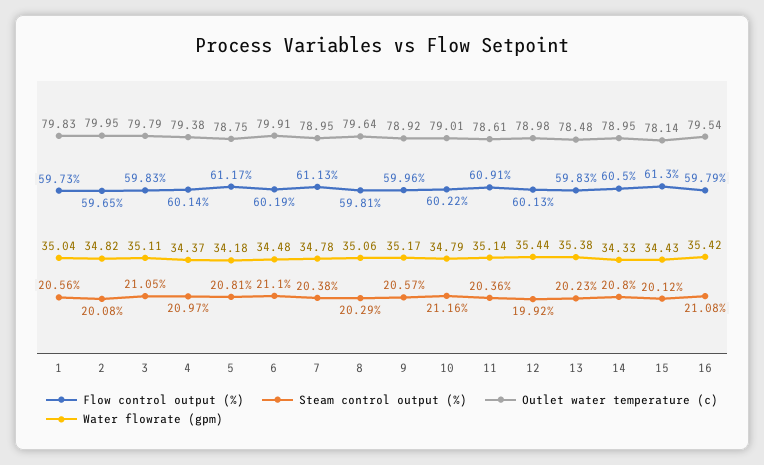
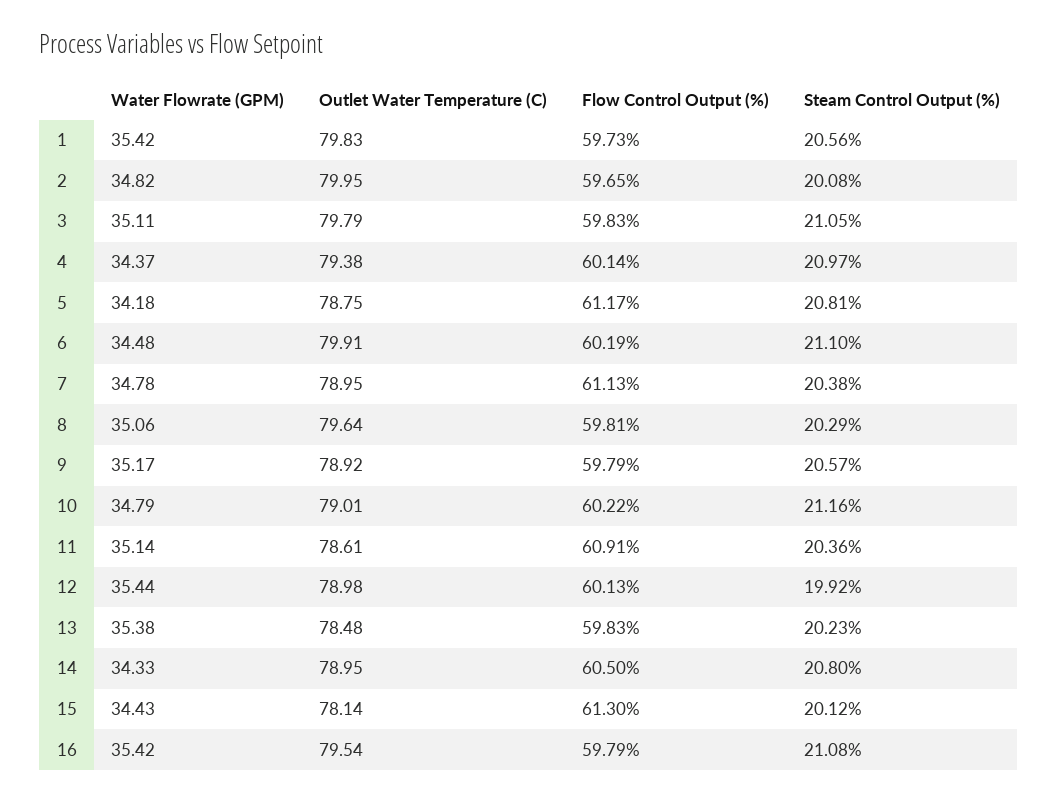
  {
    "Flow control output (%)": {
      "1": 59.73,
      "2": 59.65,
      "3": 59.83,
      "4": 60.14,
      "5": 61.17,
      "6": 60.19,
      "7": 61.13,
      "8": 59.81,
-     "9": 59.96,
+     "9": 59.79,
      "10": 60.22,
      "11": 60.91,
      "12": 60.13,
      "13": 59.83,
      "14": 60.5,
      "15": 61.3,
      "16": 59.79
    },
    "Steam control output (%)": {
      "1": 20.56,
      "2": 20.08,
      "3": 21.05,
      "4": 20.97,
      "5": 20.81,
      "6": 21.1,
      "7": 20.38,
      "8": 20.29,
      "9": 20.57,
      "10": 21.16,
      "11": 20.36,
      "12": 19.92,
      "13": 20.23,
      "14": 20.8,
      "15": 20.12,
      "16": 21.08
    },
    "Outlet water temperature (c)": {
      "1": 79.83,
      "2": 79.95,
      "3": 79.79,
      "4": 79.38,
      "5": 78.75,
      "6": 79.91,
      "7": 78.95,
      "8": 79.64,
      "9": 78.92,
      "10": 79.01,
      "11": 78.61,
      "12": 78.98,
      "13": 78.48,
      "14": 78.95,
      "15": 78.14,
      "16": 79.54
    },
    "Water flowrate (gpm)": {
-     "1": 35.04,
+     "1": 35.42,
      "2": 34.82,
      "3": 35.11,
      "4": 34.37,
      "5": 34.18,
      "6": 34.48,
      "7": 34.78,
      "8": 35.06,
      "9": 35.17,
      "10": 34.79,
      "11": 35.14,
      "12": 35.44,
      "13": 35.38,
      "14": 34.33,
      "15": 34.43,
      "16": 35.42
    }
  }

